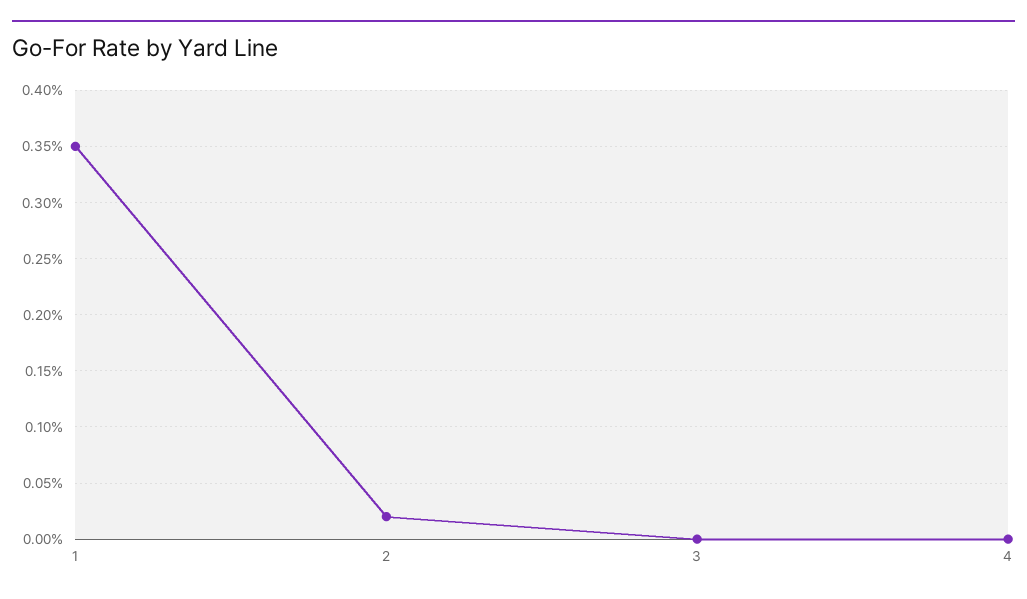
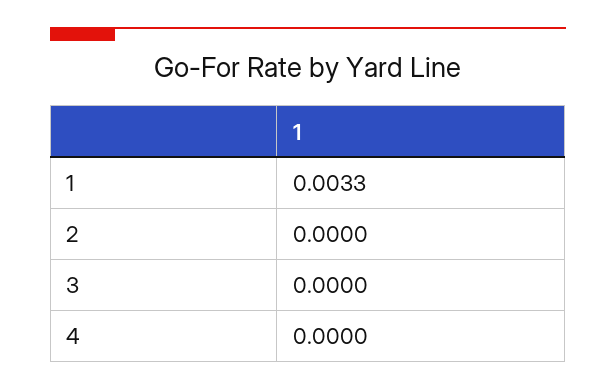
  {
-   "1": 0.0035,
+   "1": 0.0033,
-   "2": 0.0002,
+   "2": 0,
    "3": 0,
    "4": 0
  }

